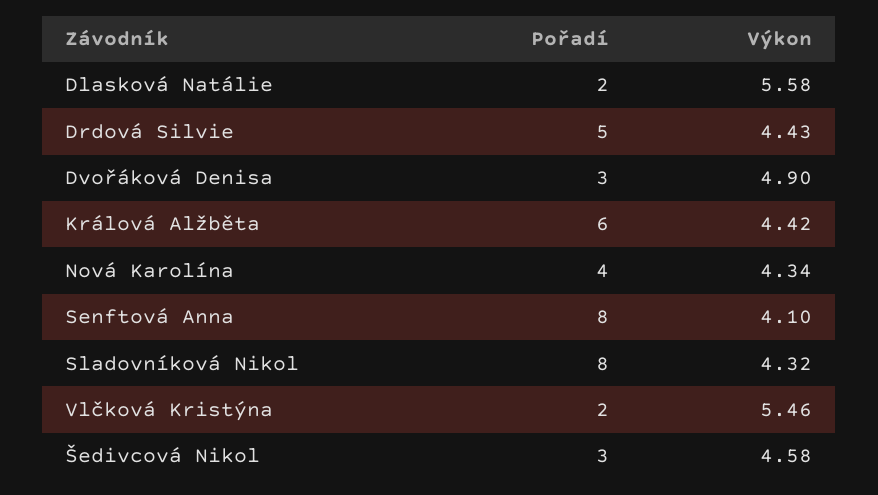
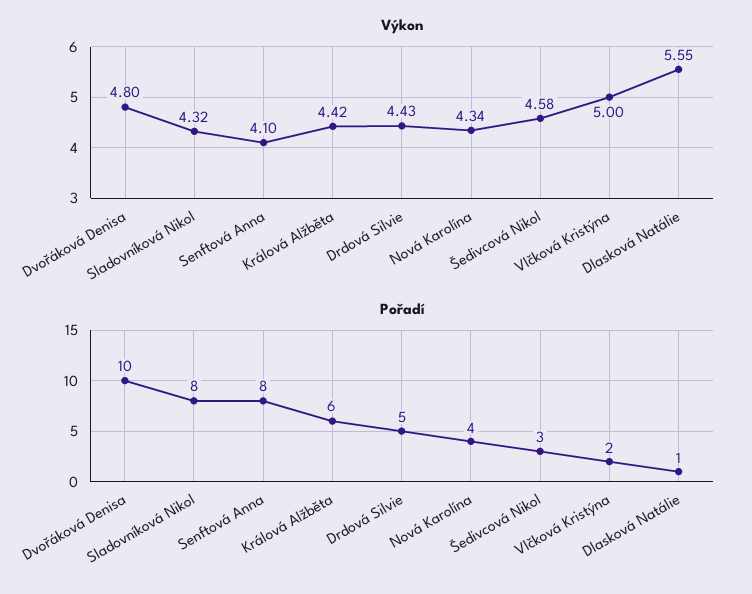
  {
    "Pořadí": {
-     "Dlasková Natálie": 2,
+     "Dlasková Natálie": 1,
      "Drdová Silvie": 5,
-     "Dvořáková Denisa": 3,
+     "Dvořáková Denisa": 10,
      "Králová Alžběta": 6,
      "Nová Karolína": 4,
      "Senftová Anna": 8,
      "Sladovníková Nikol": 8,
      "Vlčková Kristýna": 2,
      "Šedivcová Nikol": 3
    },
    "Výkon": {
-     "Dlasková Natálie": 5.58,
+     "Dlasková Natálie": 5.55,
      "Drdová Silvie": 4.43,
-     "Dvořáková Denisa": 4.9,
+     "Dvořáková Denisa": 4.8,
      "Králová Alžběta": 4.42,
      "Nová Karolína": 4.34,
      "Senftová Anna": 4.1,
      "Sladovníková Nikol": 4.32,
-     "Vlčková Kristýna": 5.46,
+     "Vlčková Kristýna": 5,
      "Šedivcová Nikol": 4.58
    }
  }

